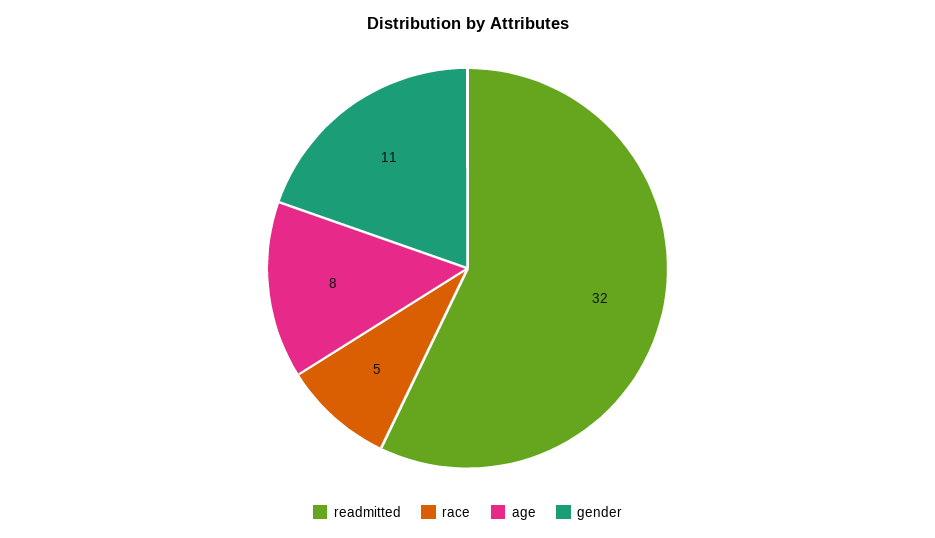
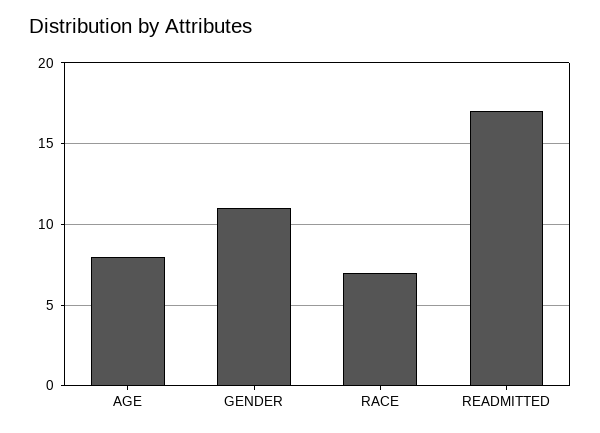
  {
-   "readmitted": 32,
+   "readmitted": 17,
-   "race": 5,
+   "race": 7,
    "age": 8,
    "gender": 11
  }

